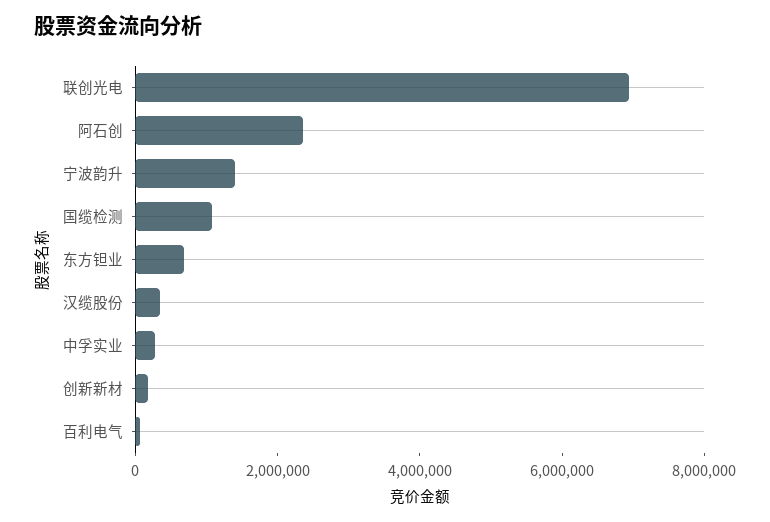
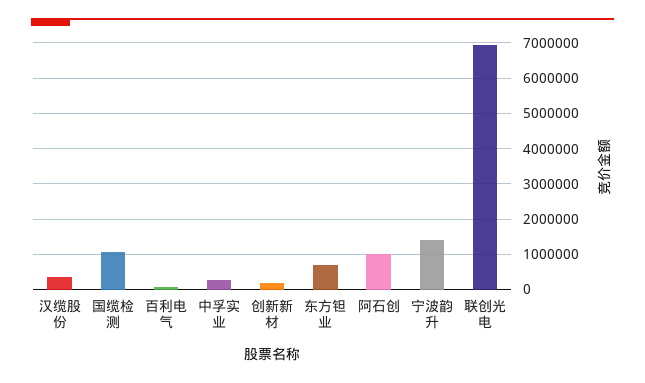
  {
    "联创光电": 7000000,
-   "阿石创": 2500000,
+   "阿石创": 1000000,
    "宁波韵升": 1400000,
    "国缆检测": 1000000,
    "东方钽业": 600000,
    "汉缆股份": 400000,
    "中孚实业": 200000,
    "创新新材": 200000,
    "百利电气": 0
  }

